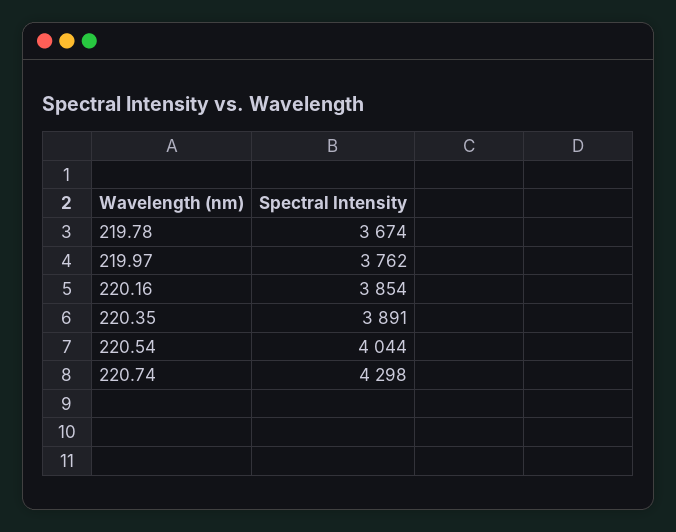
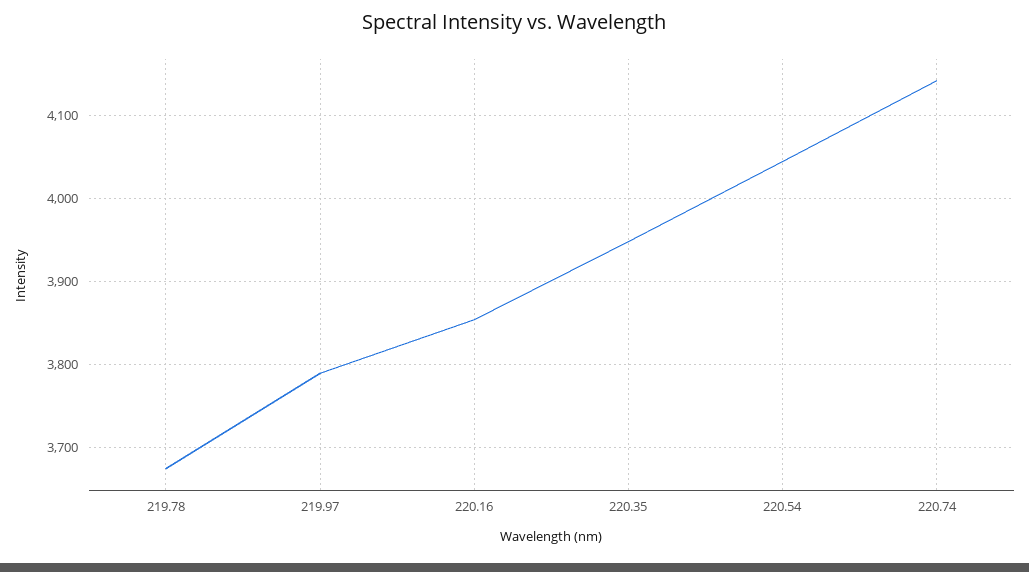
  {
    "219.78": 3674,
-   "219.97": 3762,
+   "219.97": 3790,
    "220.16": 3854,
-   "220.35": 3891,
+   "220.35": 3950,
    "220.54": 4044,
-   "220.74": 4298
+   "220.74": 4140
  }

